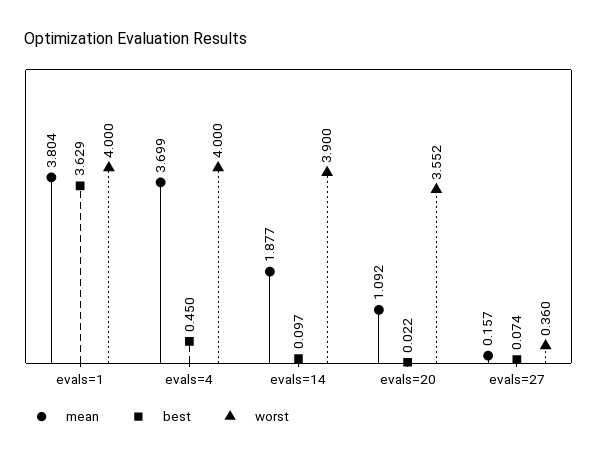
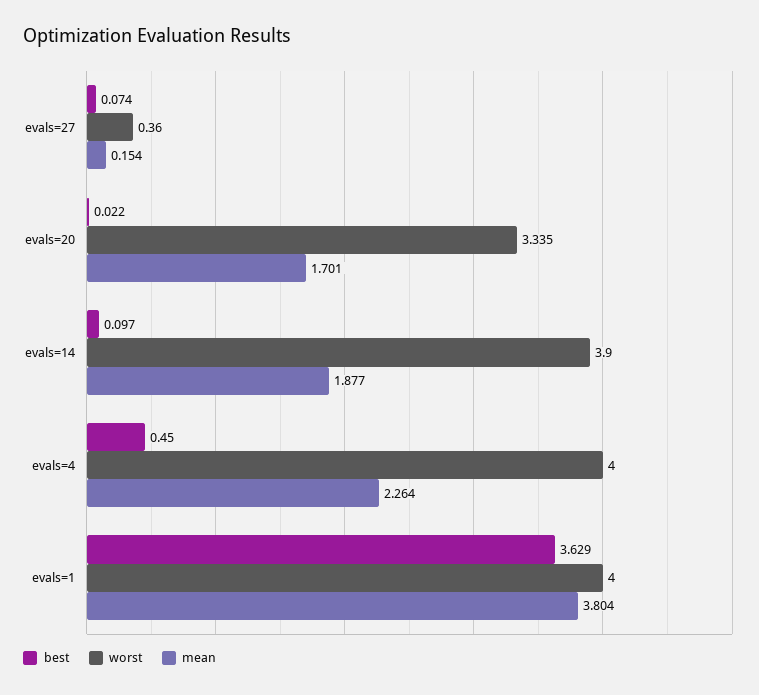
  {
    "mean": {
      "evals=1": 3.804,
-     "evals=4": 3.699,
+     "evals=4": 2.264,
      "evals=14": 1.877,
-     "evals=20": 1.092,
+     "evals=20": 1.701,
-     "evals=27": 0.157
+     "evals=27": 0.154
    },
    "best": {
      "evals=1": 3.629,
      "evals=4": 0.45,
      "evals=14": 0.097,
      "evals=20": 0.022,
      "evals=27": 0.074
    },
    "worst": {
      "evals=1": 4,
      "evals=4": 4,
      "evals=14": 3.9,
-     "evals=20": 3.552,
+     "evals=20": 3.335,
      "evals=27": 0.36
    }
  }

